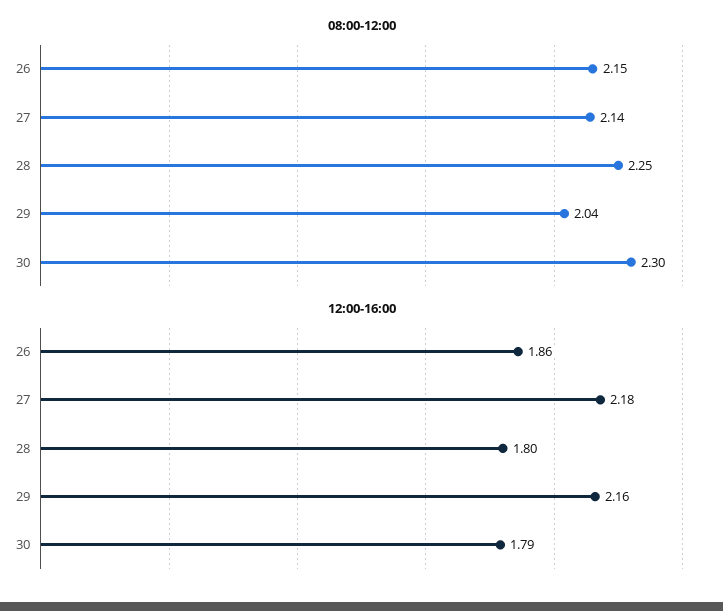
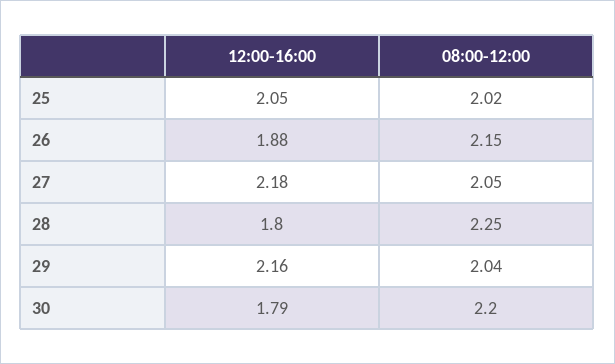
  {
    "08:00-12:00": {
      "26": 2.15,
-     "27": 2.14,
+     "27": 2.05,
      "28": 2.25,
      "29": 2.04,
-     "30": 2.3
+     "30": 2.2,
+     "25": 2.02
    },
    "12:00-16:00": {
-     "26": 1.86,
+     "26": 1.88,
      "27": 2.18,
      "28": 1.8,
      "29": 2.16,
-     "30": 1.79
+     "30": 1.79,
+     "25": 2.05
    }
  }

